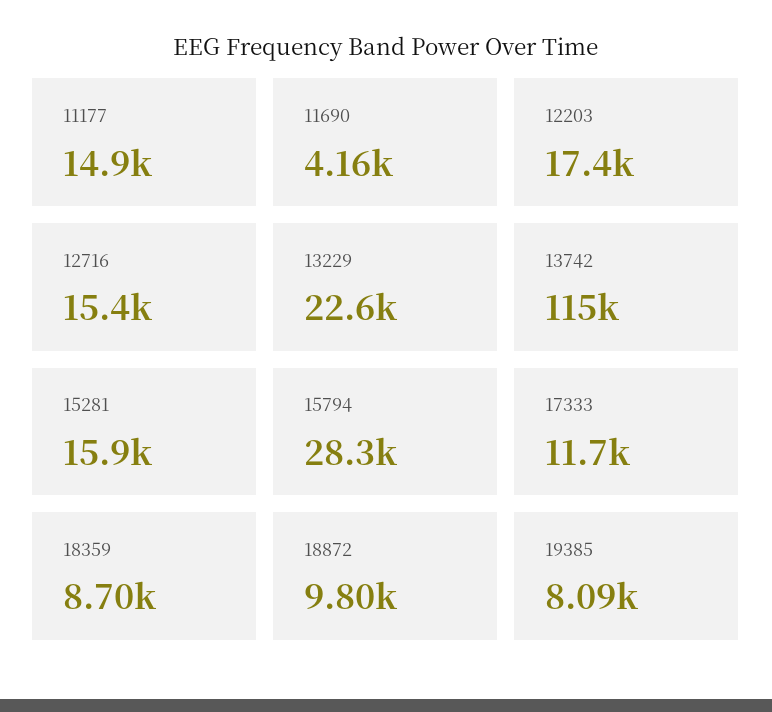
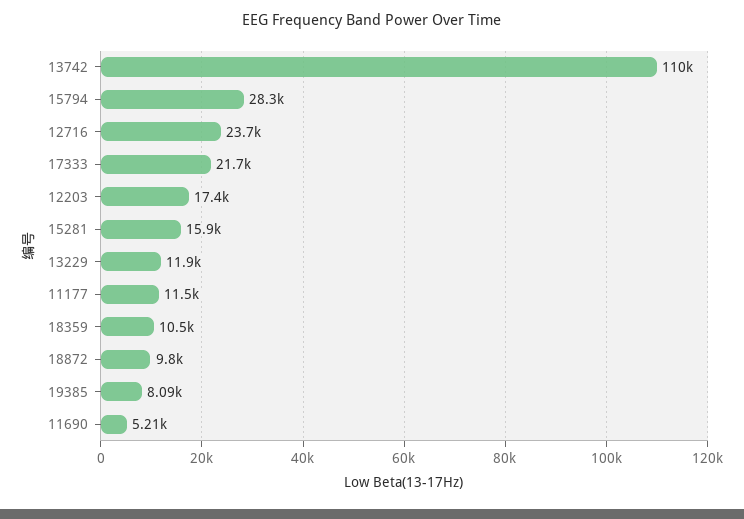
  {
-   "11177": 14900,
+   "11177": 11500,
-   "11690": 4160,
+   "11690": 5210,
    "12203": 17400,
-   "12716": 15400,
+   "12716": 23700,
-   "13229": 22600,
+   "13229": 11900,
-   "13742": 115000,
+   "13742": 110000,
    "15281": 15900,
    "15794": 28300,
-   "17333": 11700,
+   "17333": 21700,
-   "18359": 8700,
+   "18359": 10500,
    "18872": 9800,
    "19385": 8090
  }

